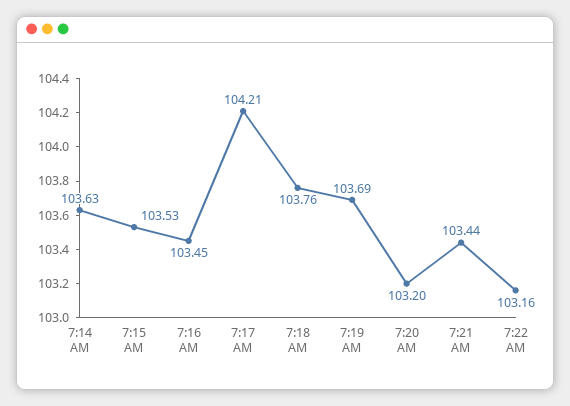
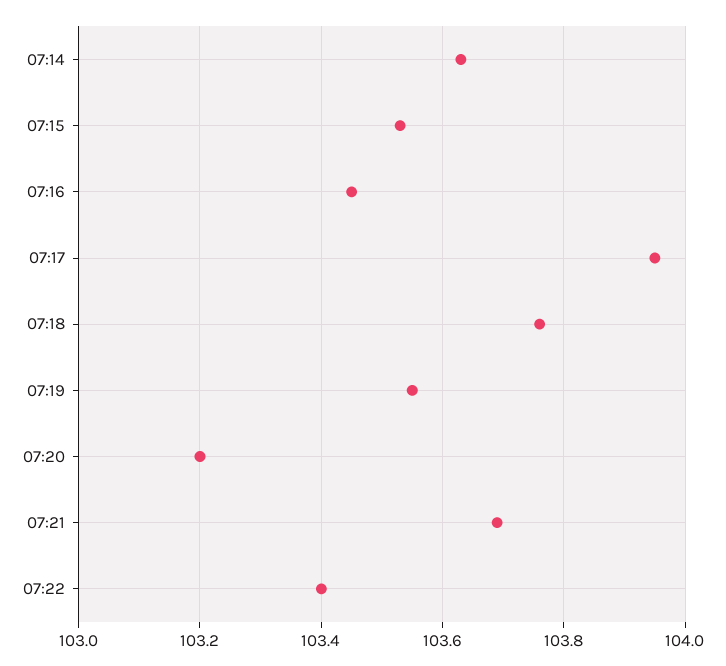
  {
    "7:14 AM": 103.63,
    "7:15 AM": 103.53,
    "7:16 AM": 103.45,
-   "7:17 AM": 104.21,
+   "7:17 AM": 103.95,
    "7:18 AM": 103.76,
-   "7:19 AM": 103.69,
+   "7:19 AM": 103.55,
    "7:20 AM": 103.2,
-   "7:21 AM": 103.44,
+   "7:21 AM": 103.7,
-   "7:22 AM": 103.16
+   "7:22 AM": 103.4
  }

